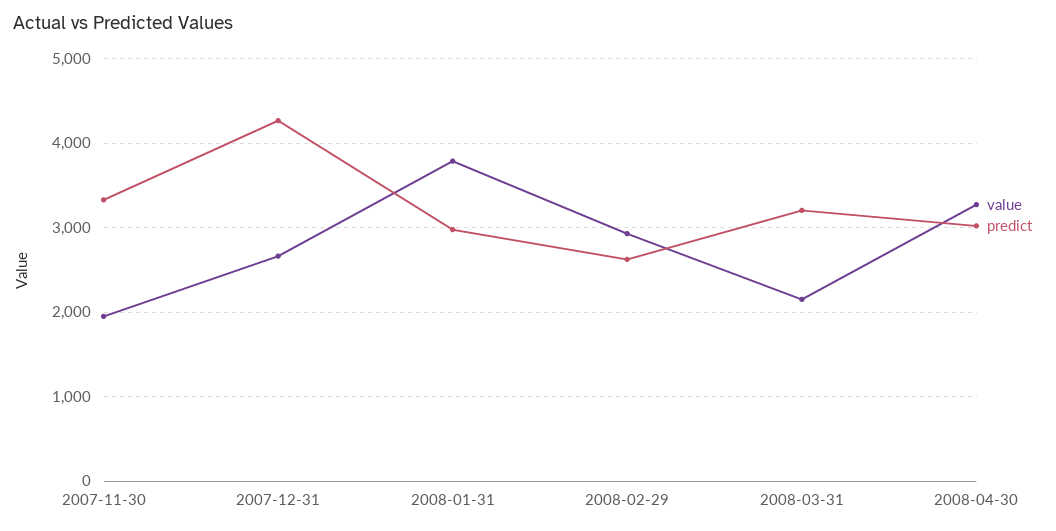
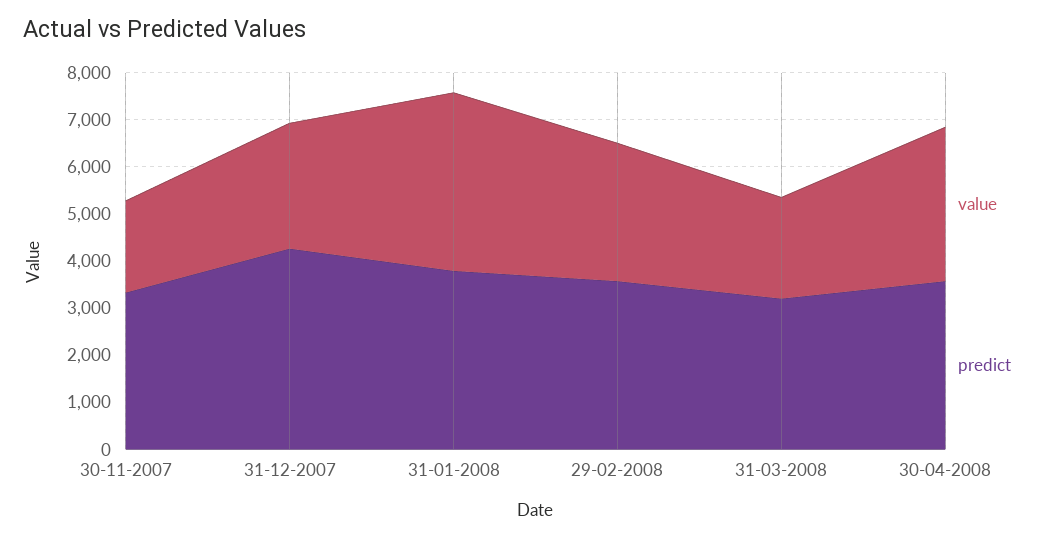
  {
    "value": {
      "2007-11-30": 2000,
      "2007-12-31": 2700,
      "2008-01-31": 3800,
      "2008-02-29": 2900,
      "2008-03-31": 2100,
      "2008-04-30": 3300
    },
    "predict": {
      "2007-11-30": 3300,
      "2007-12-31": 4300,
-     "2008-01-31": 3000,
+     "2008-01-31": 3800,
-     "2008-02-29": 2600,
+     "2008-02-29": 3600,
      "2008-03-31": 3200,
-     "2008-04-30": 3000
+     "2008-04-30": 3600
    }
  }

